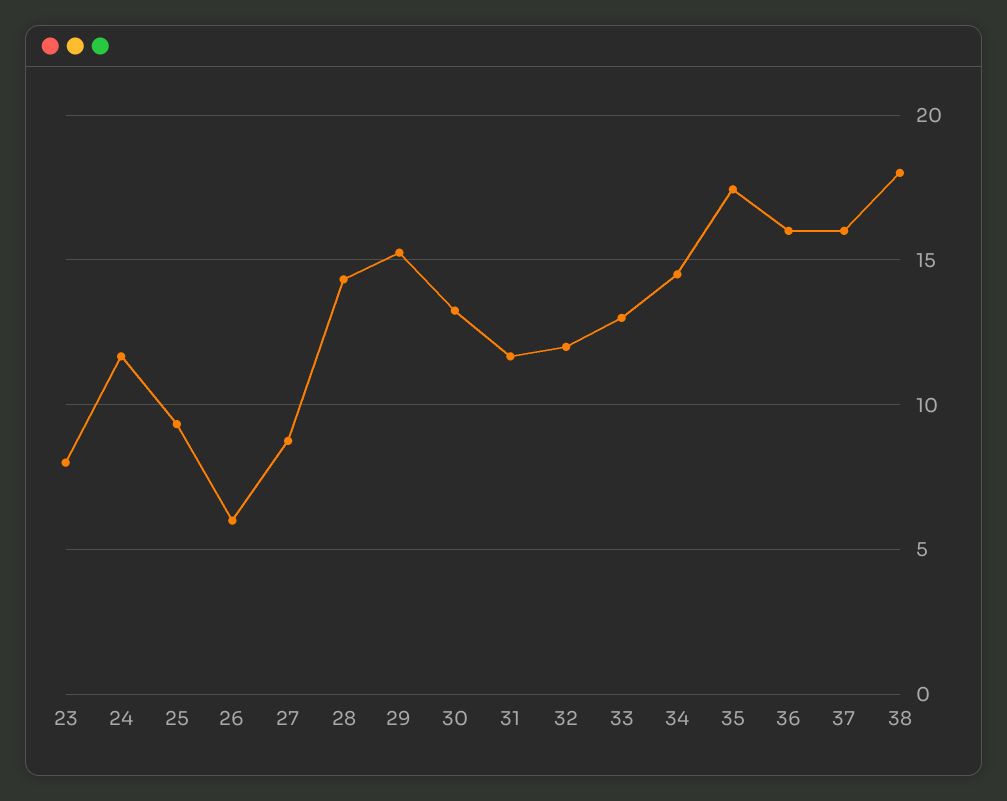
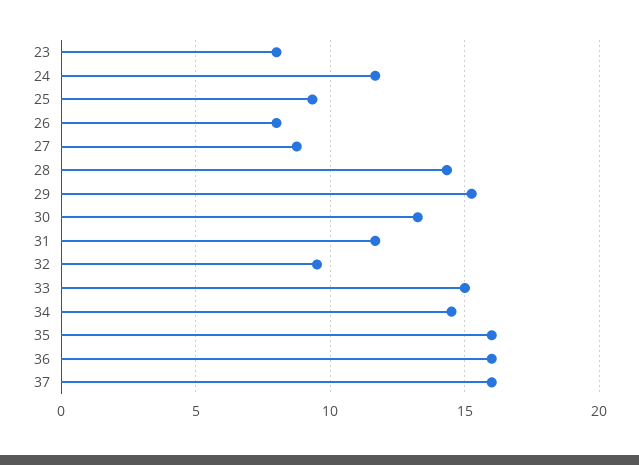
  {
    "23": 8,
    "24": 11.5,
    "25": 9.5,
-   "26": 6,
+   "26": 8,
    "27": 9,
    "28": 14.5,
    "29": 15.5,
    "30": 13.5,
    "31": 11.5,
-   "32": 12,
+   "32": 9.5,
-   "33": 13,
+   "33": 15,
    "34": 14.5,
-   "35": 17.5,
+   "35": 16,
    "36": 16,
-   "37": 16,
+   "37": 16
-   "38": 18
  }

